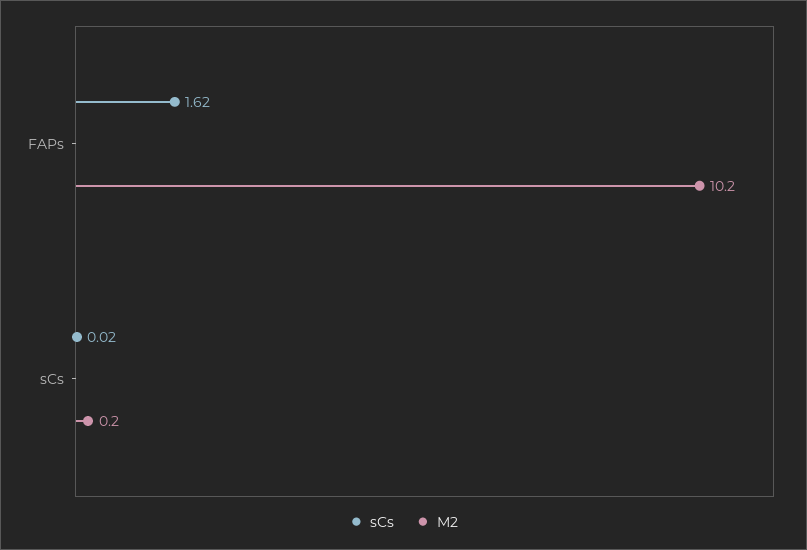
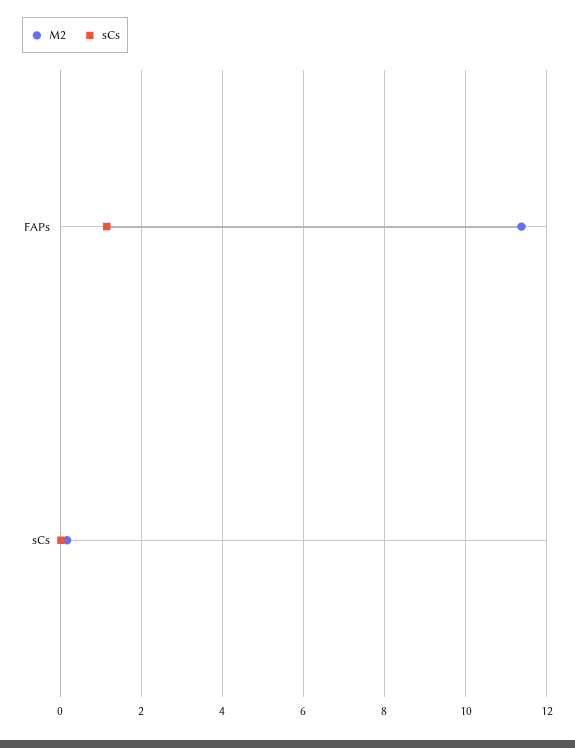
  {
    "sCs": {
-     "FAPs": 1.62,
+     "FAPs": 1.2,
      "sCs": 0.02
    },
    "M2": {
-     "FAPs": 10.2,
+     "FAPs": 11.4,
      "sCs": 0.2
    }
  }

